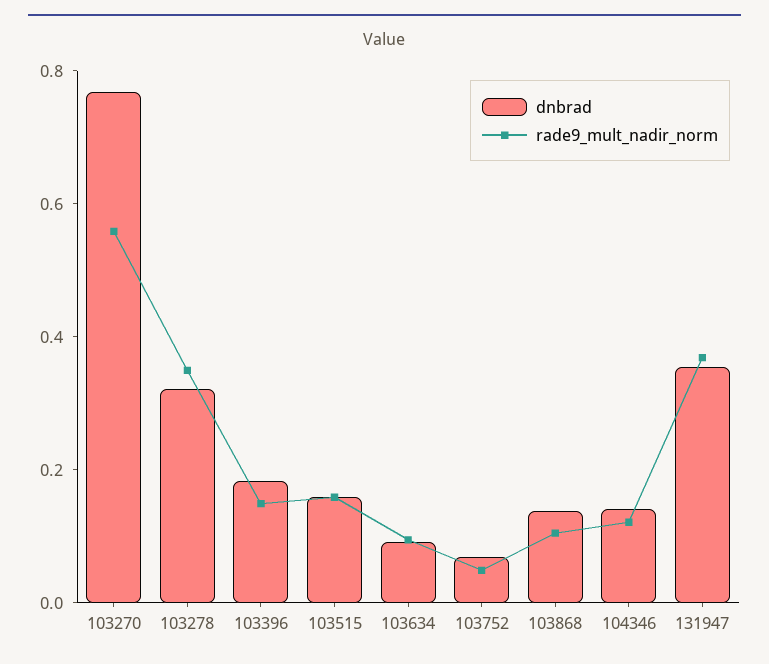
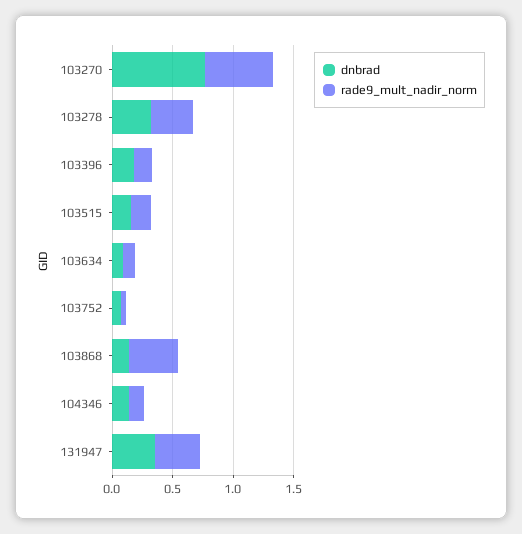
  {
    "dnbrad": {
      "103270": 0.75,
      "103278": 0.3,
      "103396": 0.2,
      "103515": 0.15,
      "103634": 0.1,
      "103752": 0.05,
      "103868": 0.15,
      "104346": 0.15,
      "131947": 0.35
    },
    "rade9_mult_nadir_norm": {
      "103270": 0.55,
      "103278": 0.35,
      "103396": 0.15,
      "103515": 0.15,
      "103634": 0.1,
      "103752": 0.05,
-     "103868": 0.1,
+     "103868": 0.4,
      "104346": 0.1,
      "131947": 0.35
    }
  }

